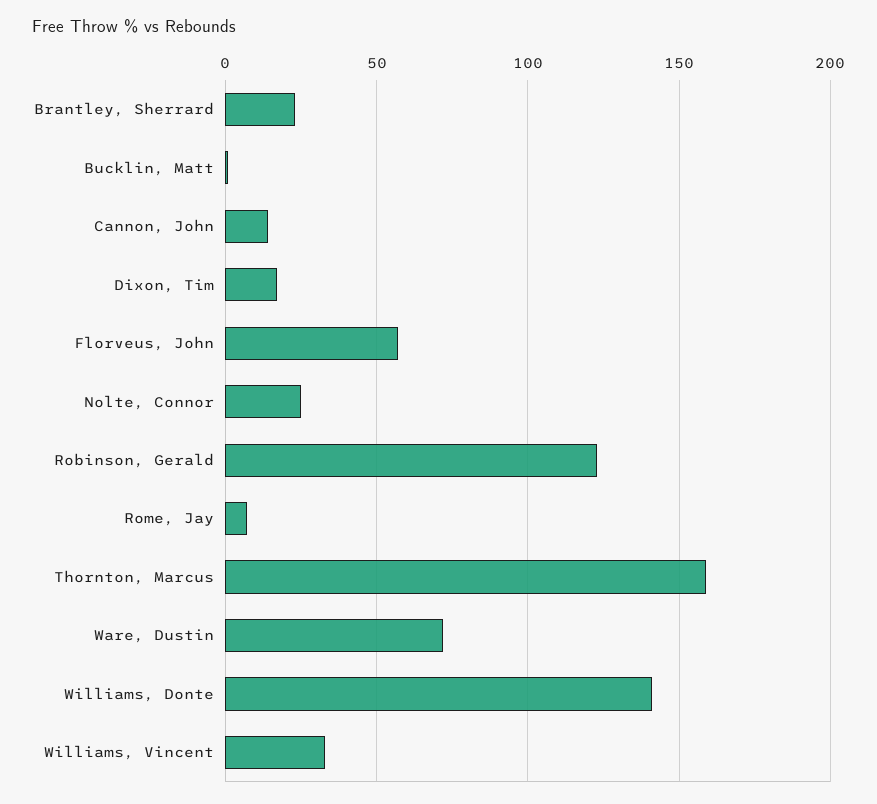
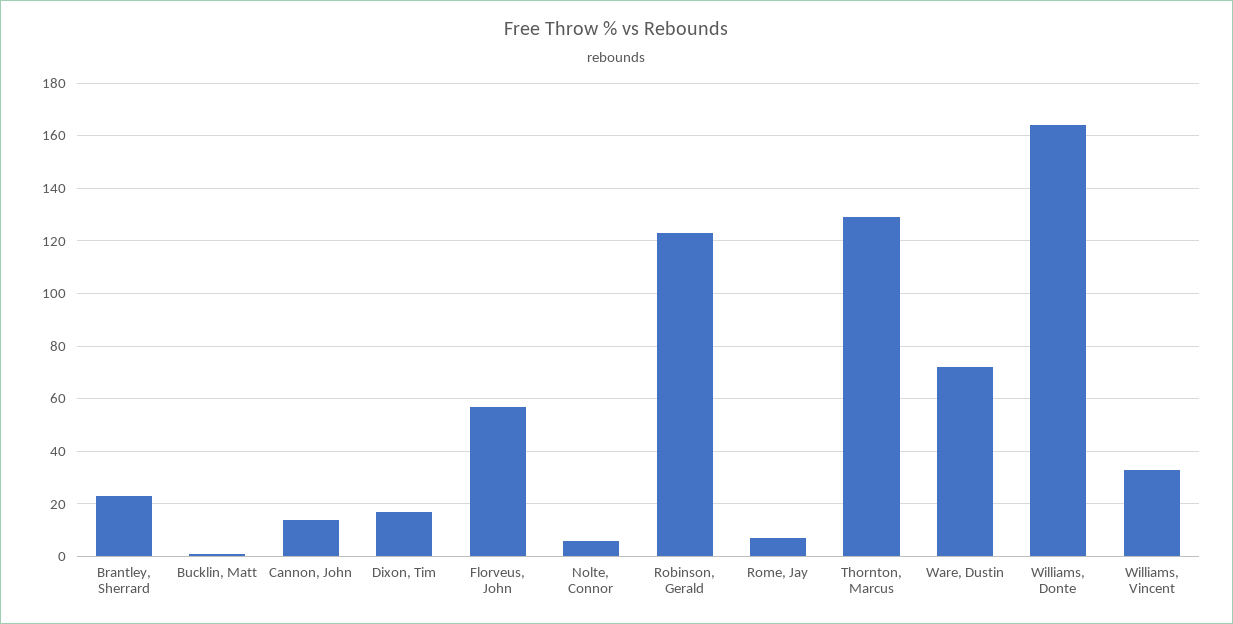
  {
    "Brantley, Sherrard": 25,
    "Bucklin, Matt": 0,
    "Cannon, John": 15,
    "Dixon, Tim": 15,
    "Florveus, John": 55,
-   "Nolte, Connor": 25,
+   "Nolte, Connor": 5,
    "Robinson, Gerald": 125,
    "Rome, Jay": 5,
-   "Thornton, Marcus": 160,
+   "Thornton, Marcus": 130,
    "Ware, Dustin": 70,
-   "Williams, Donte": 140,
+   "Williams, Donte": 165,
    "Williams, Vincent": 35
  }

